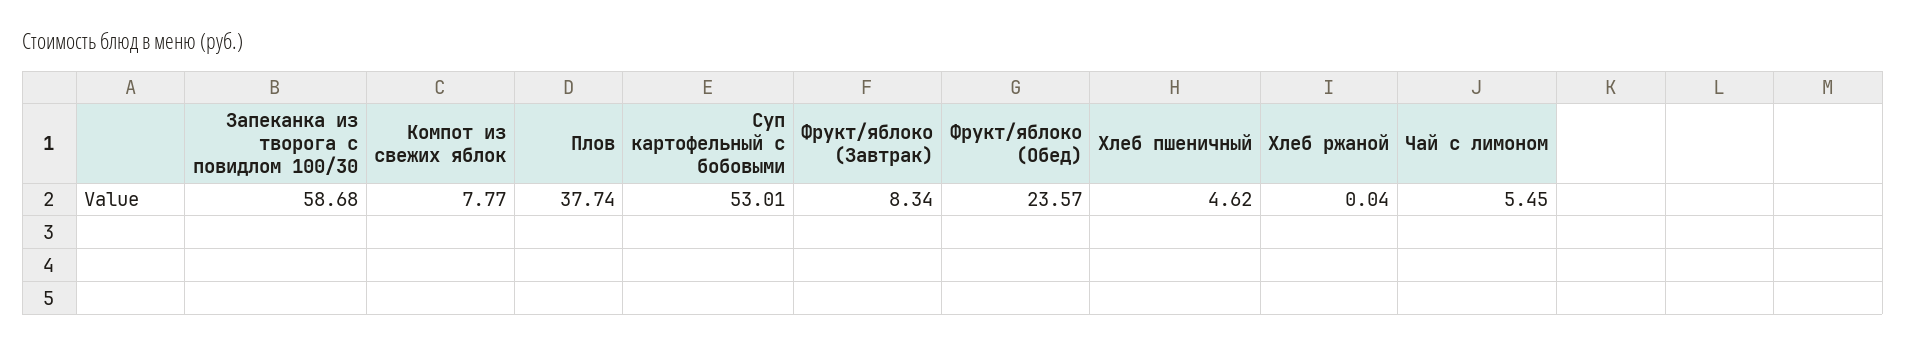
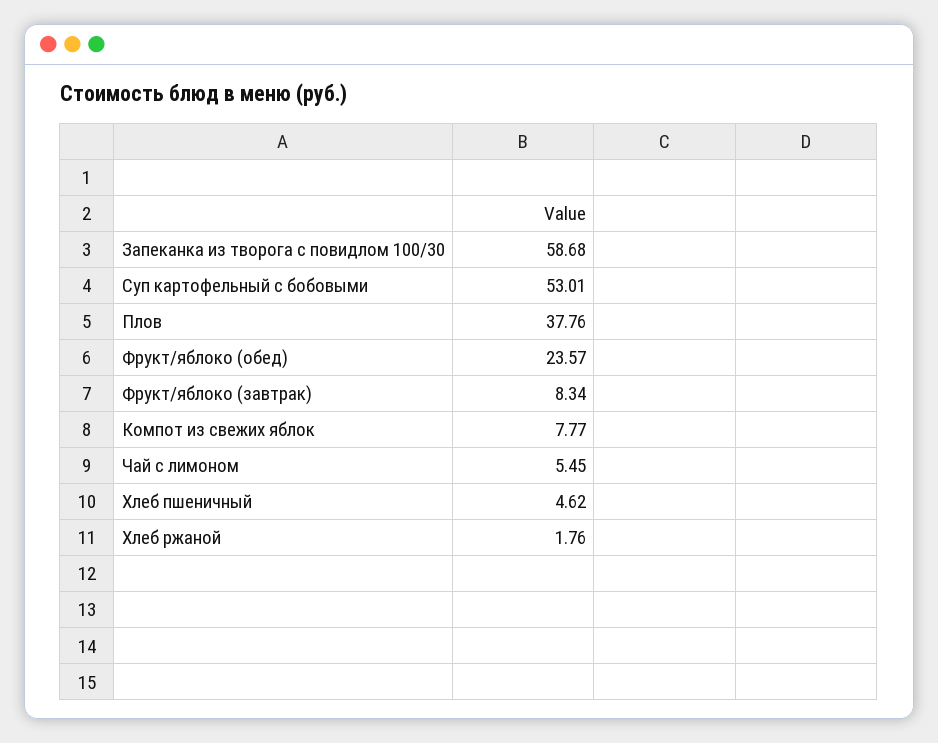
  {
    "Запеканка из творога с повидлом 100/30": 58.68,
    "Компот из свежих яблок": 7.77,
-   "Плов": 37.74,
+   "Плов": 37.76,
    "Суп картофельный с бобовыми": 53.01,
    "Фрукт/яблоко (Завтрак)": 8.34,
    "Фрукт/яблоко (Обед)": 23.57,
    "Хлеб пшеничный": 4.62,
-   "Хлеб ржаной": 0.04,
+   "Хлеб ржаной": 1.76,
    "Чай с лимоном": 5.45
  }

